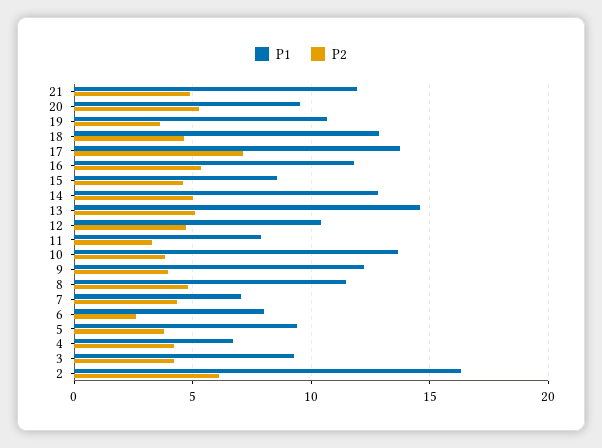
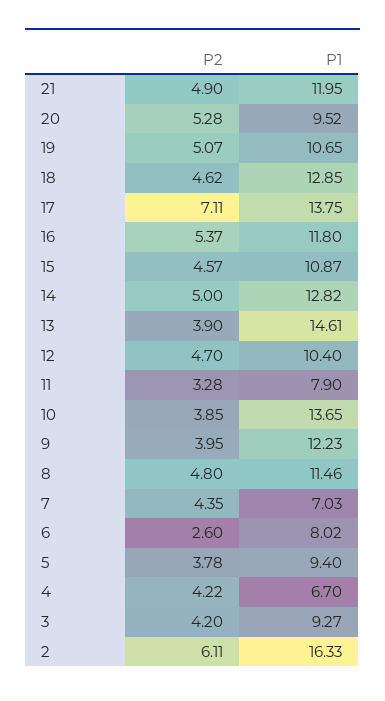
  {
    "P1": {
      "21": 11.95,
      "20": 9.52,
      "19": 10.65,
      "18": 12.85,
      "17": 13.75,
      "16": 11.8,
-     "15": 8.5,
+     "15": 10.87,
      "14": 12.82,
      "13": 14.61,
      "12": 10.4,
      "11": 7.9,
      "10": 13.65,
      "9": 12.23,
      "8": 11.46,
      "7": 7.03,
      "6": 8.02,
      "5": 9.4,
      "4": 6.7,
      "3": 9.27,
      "2": 16.33
    },
    "P2": {
      "21": 4.9,
      "20": 5.28,
-     "19": 3.5,
+     "19": 5.07,
      "18": 4.62,
      "17": 7.11,
      "16": 5.37,
      "15": 4.57,
      "14": 5,
-     "13": 5,
+     "13": 3.9,
      "12": 4.7,
      "11": 3.28,
      "10": 3.85,
      "9": 3.95,
      "8": 4.8,
      "7": 4.35,
      "6": 2.6,
      "5": 3.78,
      "4": 4.22,
      "3": 4.2,
      "2": 6.11
    }
  }

